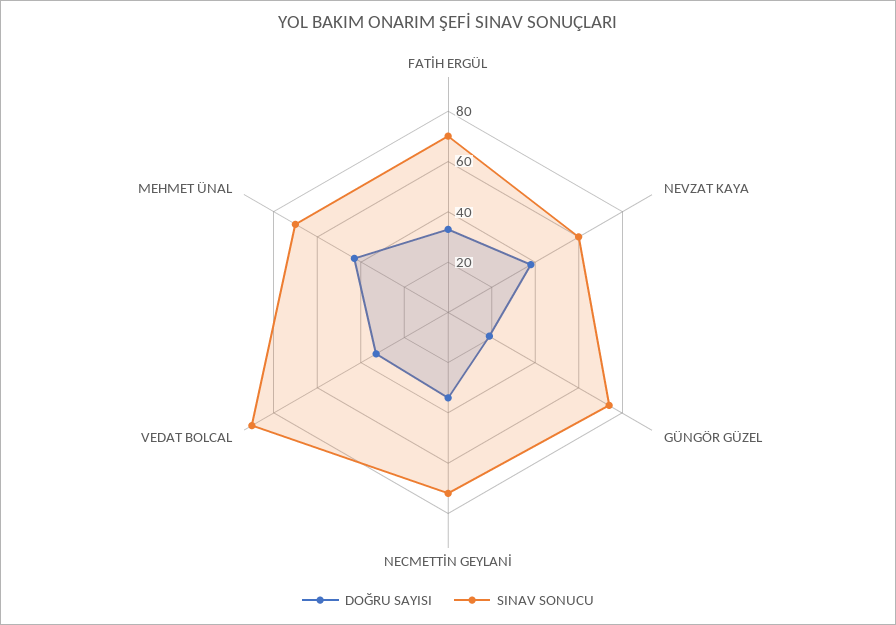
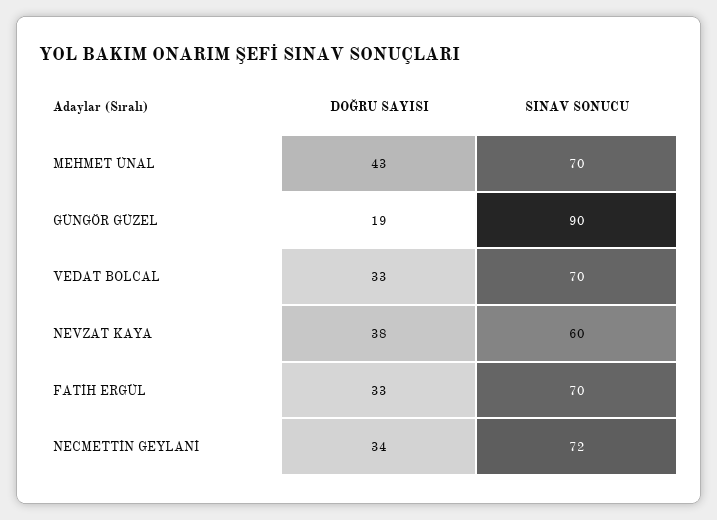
  {
    "DOĞRU SAYISI": {
      "FATİH ERGÜL": 33,
      "NEVZAT KAYA": 38,
      "GÜNGÖR GÜZEL": 19,
      "NECMETTİN GEYLANİ": 34,
      "VEDAT BOLCAL": 33,
      "MEHMET ÜNAL": 43
    },
    "SINAV SONUCU": {
      "FATİH ERGÜL": 70,
      "NEVZAT KAYA": 60,
-     "GÜNGÖR GÜZEL": 75,
+     "GÜNGÖR GÜZEL": 90,
      "NECMETTİN GEYLANİ": 72,
-     "VEDAT BOLCAL": 90,
+     "VEDAT BOLCAL": 70,
      "MEHMET ÜNAL": 70
    }
  }

